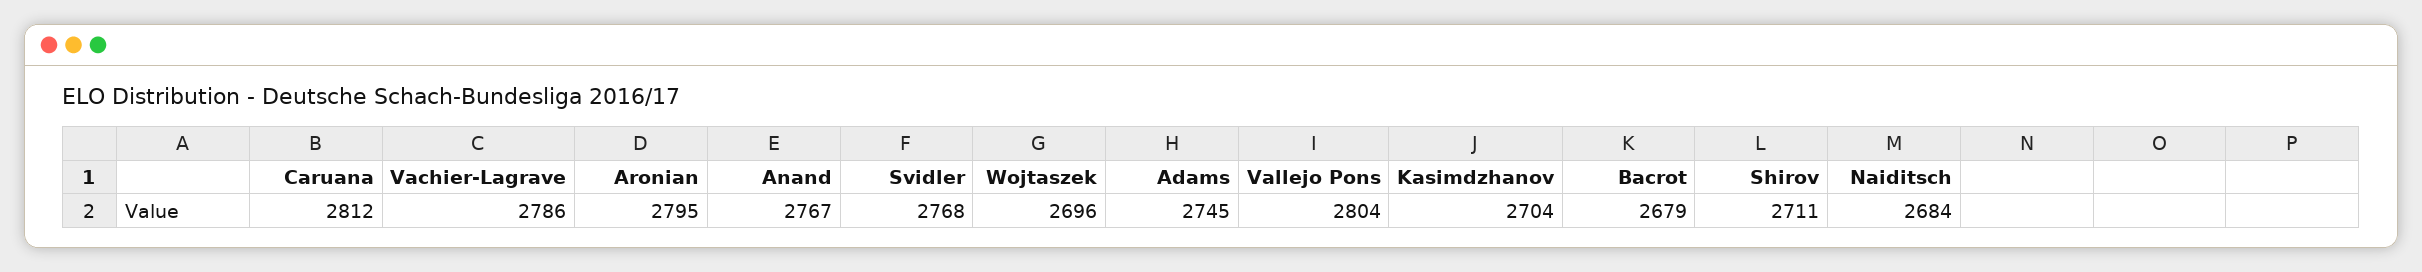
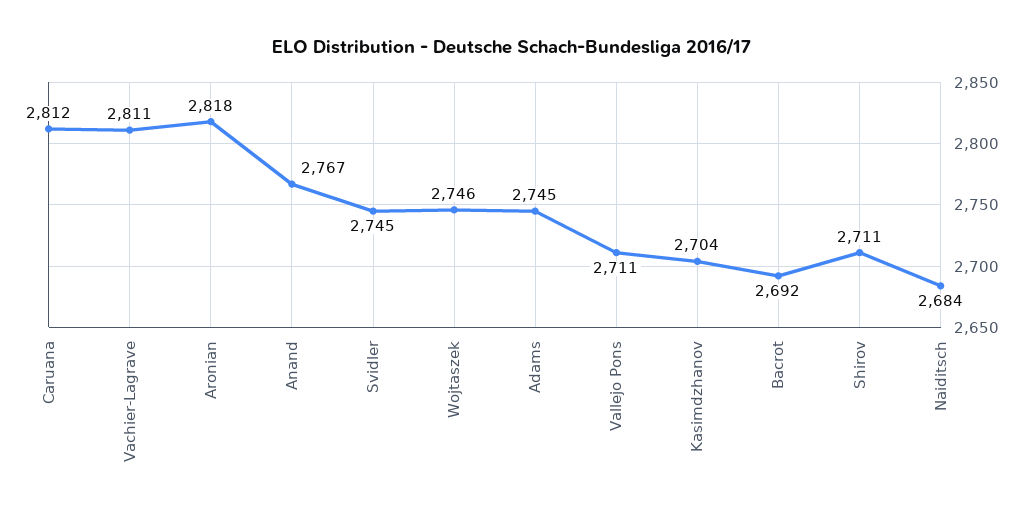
  {
    "Caruana": 2812,
-   "Vachier-Lagrave": 2786,
+   "Vachier-Lagrave": 2811,
-   "Aronian": 2795,
+   "Aronian": 2818,
    "Anand": 2767,
-   "Svidler": 2768,
+   "Svidler": 2745,
-   "Wojtaszek": 2696,
+   "Wojtaszek": 2746,
    "Adams": 2745,
-   "Vallejo Pons": 2804,
+   "Vallejo Pons": 2711,
    "Kasimdzhanov": 2704,
-   "Bacrot": 2679,
+   "Bacrot": 2692,
    "Shirov": 2711,
    "Naiditsch": 2684
  }

